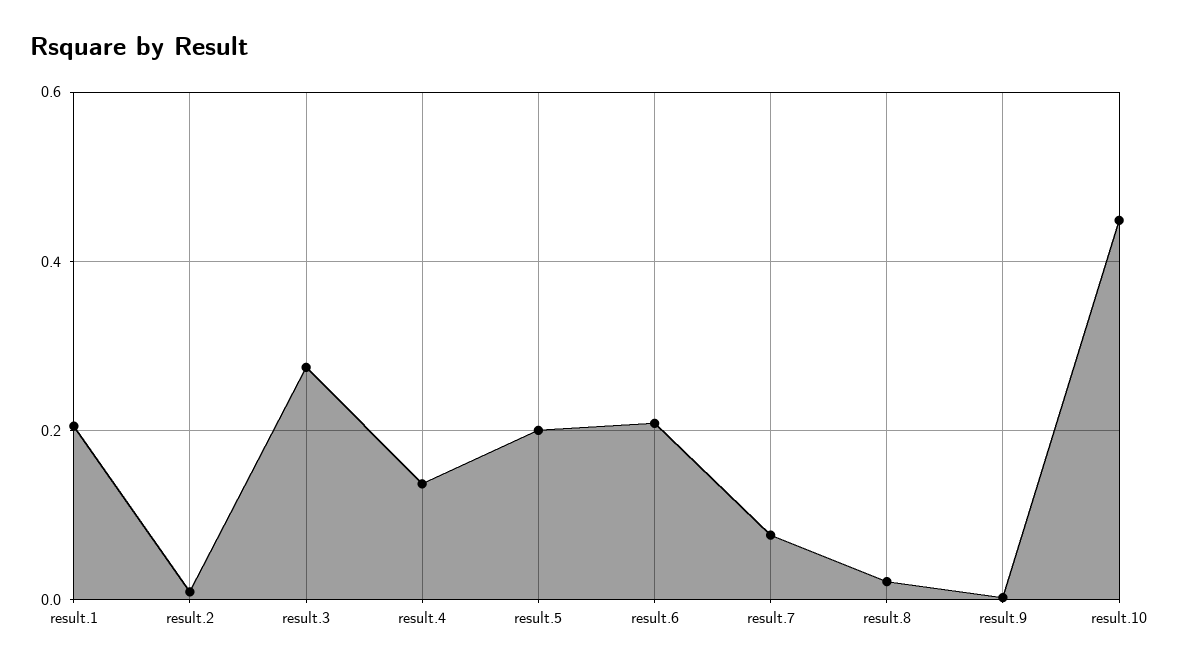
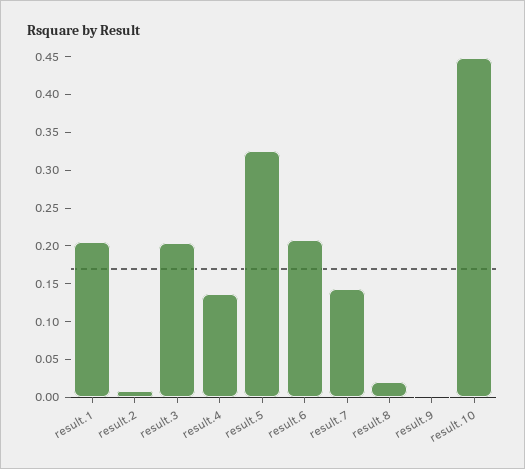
  {
    "result.1": 0.2,
    "result.2": 0,
-   "result.3": 0.28,
+   "result.3": 0.2,
    "result.4": 0.14,
-   "result.5": 0.2,
+   "result.5": 0.325,
    "result.6": 0.2,
-   "result.7": 0.08,
+   "result.7": 0.15,
    "result.8": 0.02,
    "result.9": 0,
    "result.10": 0.44
  }

